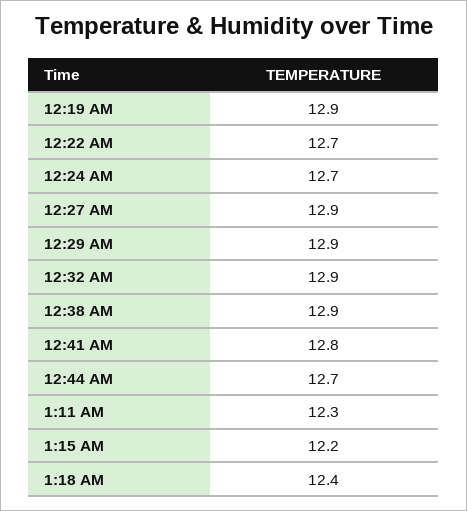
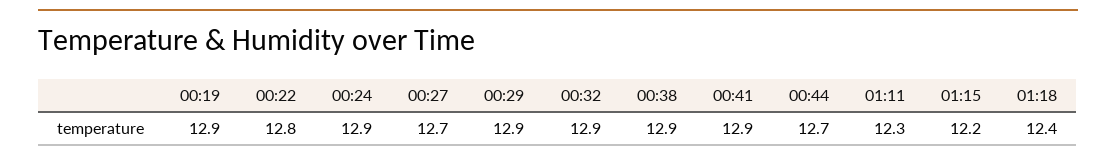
  {
    "12:19 AM": 12.9,
-   "12:22 AM": 12.7,
+   "12:22 AM": 12.8,
-   "12:24 AM": 12.7,
+   "12:24 AM": 12.9,
-   "12:27 AM": 12.9,
+   "12:27 AM": 12.7,
    "12:29 AM": 12.9,
    "12:32 AM": 12.9,
    "12:38 AM": 12.9,
-   "12:41 AM": 12.8,
+   "12:41 AM": 12.9,
    "12:44 AM": 12.7,
    "1:11 AM": 12.3,
    "1:15 AM": 12.2,
    "1:18 AM": 12.4
  }

